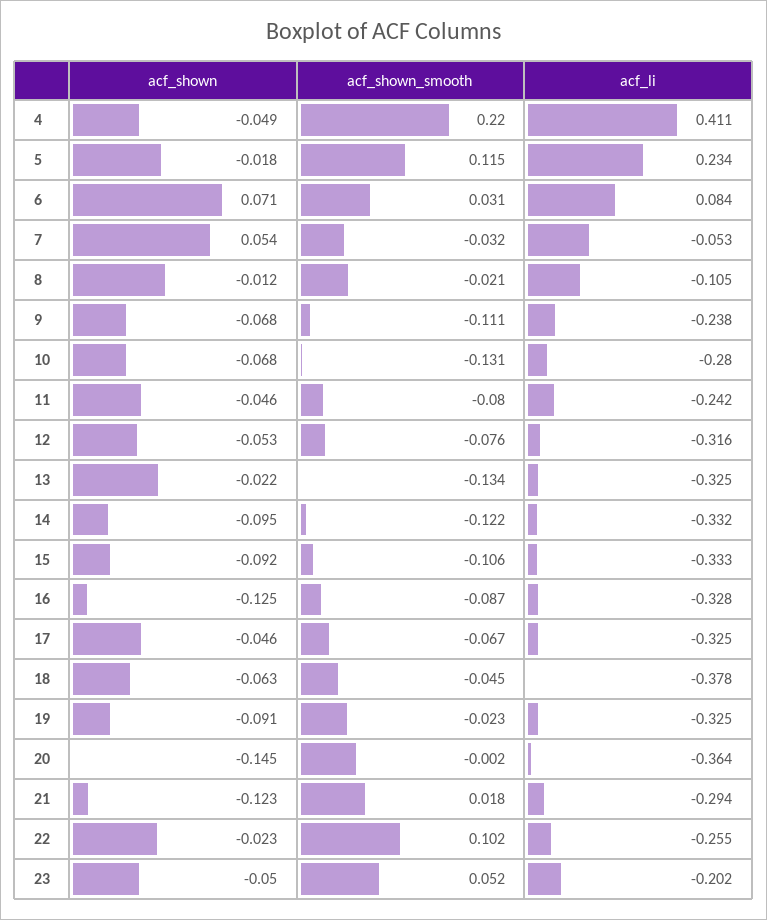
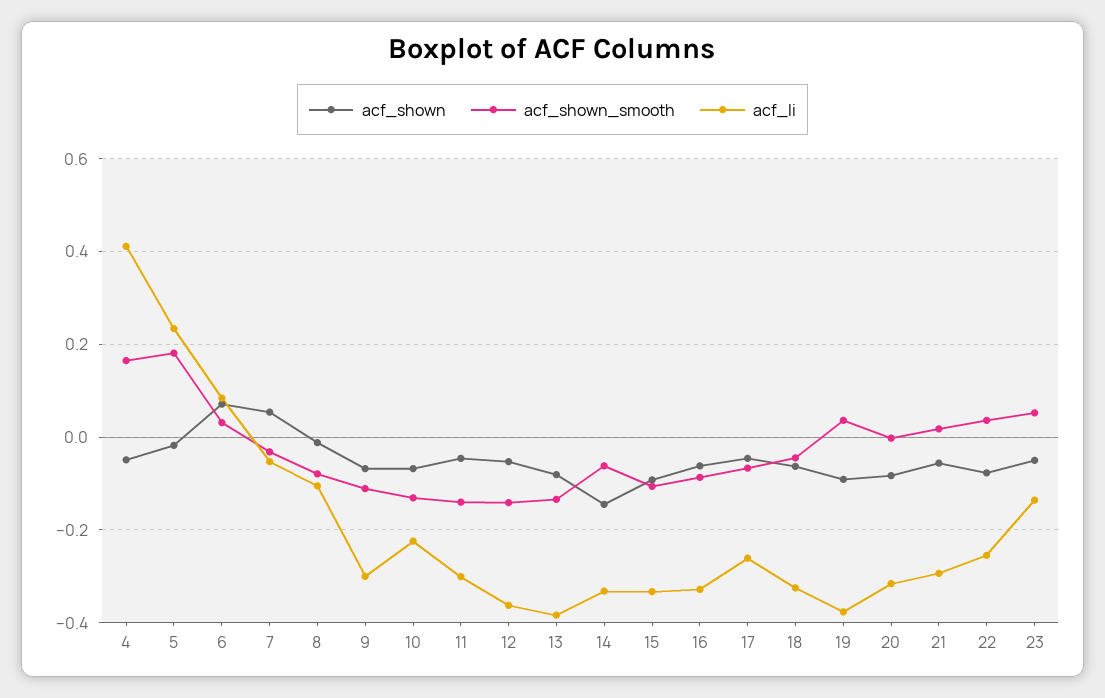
  {
    "acf_shown": {
      "4": -0.049,
      "5": -0.018,
      "6": 0.071,
      "7": 0.054,
      "8": -0.012,
      "9": -0.068,
      "10": -0.068,
      "11": -0.046,
      "12": -0.053,
-     "13": -0.022,
+     "13": -0.08,
-     "14": -0.095,
+     "14": -0.14,
      "15": -0.092,
-     "16": -0.125,
+     "16": -0.06,
      "17": -0.046,
      "18": -0.063,
      "19": -0.091,
-     "20": -0.145,
+     "20": -0.08,
-     "21": -0.123,
+     "21": -0.06,
-     "22": -0.023,
+     "22": -0.08,
      "23": -0.05
    },
    "acf_shown_smooth": {
-     "4": 0.22,
+     "4": 0.16,
-     "5": 0.115,
+     "5": 0.18,
      "6": 0.031,
      "7": -0.032,
-     "8": -0.021,
+     "8": -0.08,
      "9": -0.111,
      "10": -0.131,
-     "11": -0.08,
+     "11": -0.14,
-     "12": -0.076,
+     "12": -0.14,
      "13": -0.134,
-     "14": -0.122,
+     "14": -0.06,
      "15": -0.106,
      "16": -0.087,
      "17": -0.067,
      "18": -0.045,
-     "19": -0.023,
+     "19": 0.04,
      "20": -0.002,
      "21": 0.018,
-     "22": 0.102,
+     "22": 0.04,
      "23": 0.052
    },
    "acf_li": {
      "4": 0.411,
      "5": 0.234,
      "6": 0.084,
      "7": -0.053,
      "8": -0.105,
-     "9": -0.238,
+     "9": -0.3,
-     "10": -0.28,
+     "10": -0.22,
-     "11": -0.242,
+     "11": -0.3,
-     "12": -0.316,
+     "12": -0.36,
-     "13": -0.325,
+     "13": -0.38,
      "14": -0.332,
      "15": -0.333,
      "16": -0.328,
-     "17": -0.325,
+     "17": -0.26,
-     "18": -0.378,
+     "18": -0.32,
-     "19": -0.325,
+     "19": -0.38,
-     "20": -0.364,
+     "20": -0.32,
      "21": -0.294,
      "22": -0.255,
-     "23": -0.202
+     "23": -0.14
    }
  }

